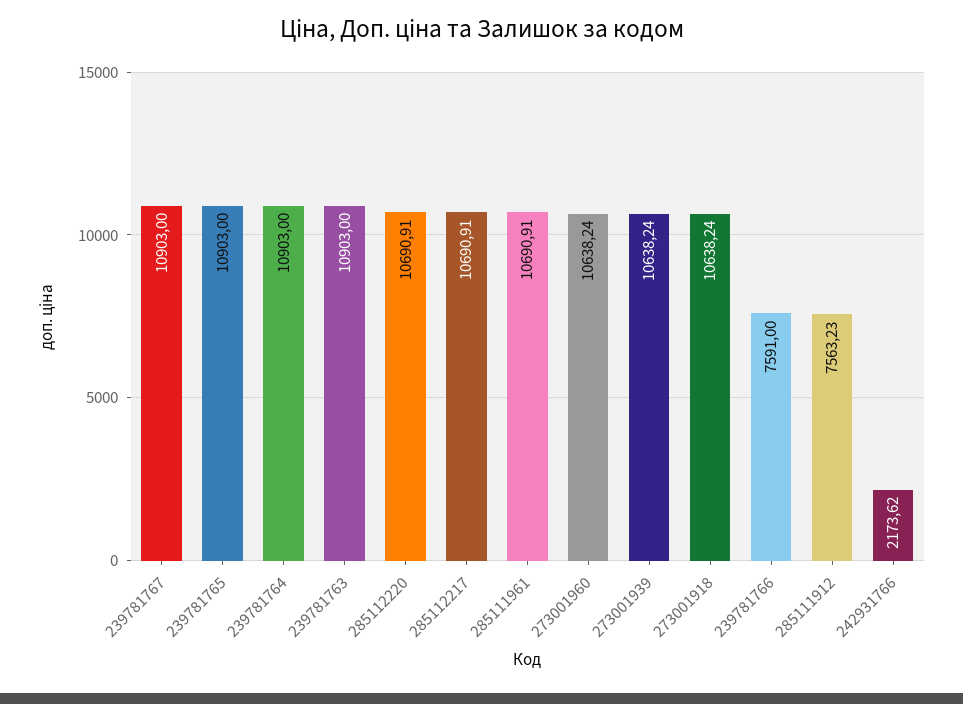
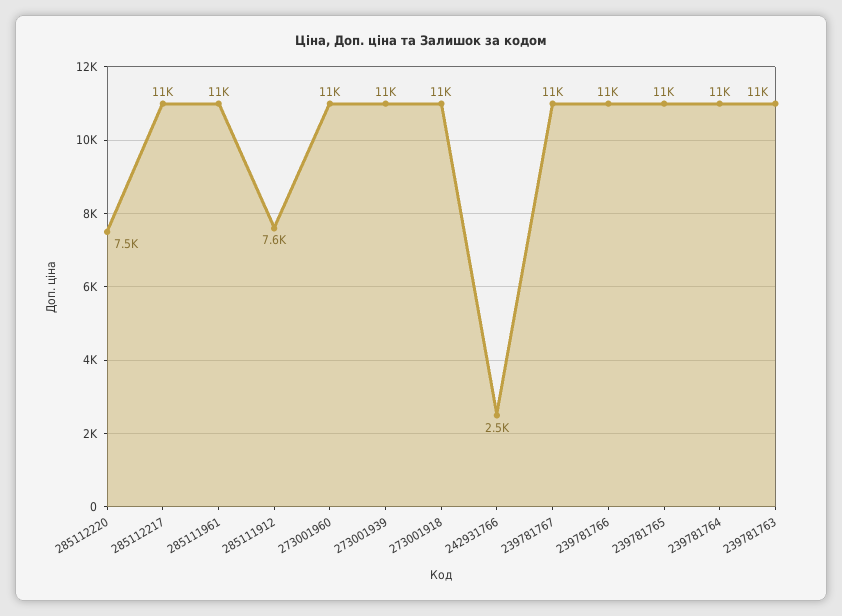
  {
    "239781767": 10903,
    "239781765": 10903,
    "239781764": 10903,
    "239781763": 10903,
-   "285112220": 10690.91,
+   "285112220": 7500,
    "285112217": 10690.91,
    "285111961": 10690.91,
    "273001960": 10638.24,
    "273001939": 10638.24,
    "273001918": 10638.24,
-   "239781766": 7591,
+   "239781766": 11000,
    "285111912": 7563.23,
-   "242931766": 2173.62
+   "242931766": 2500
  }

